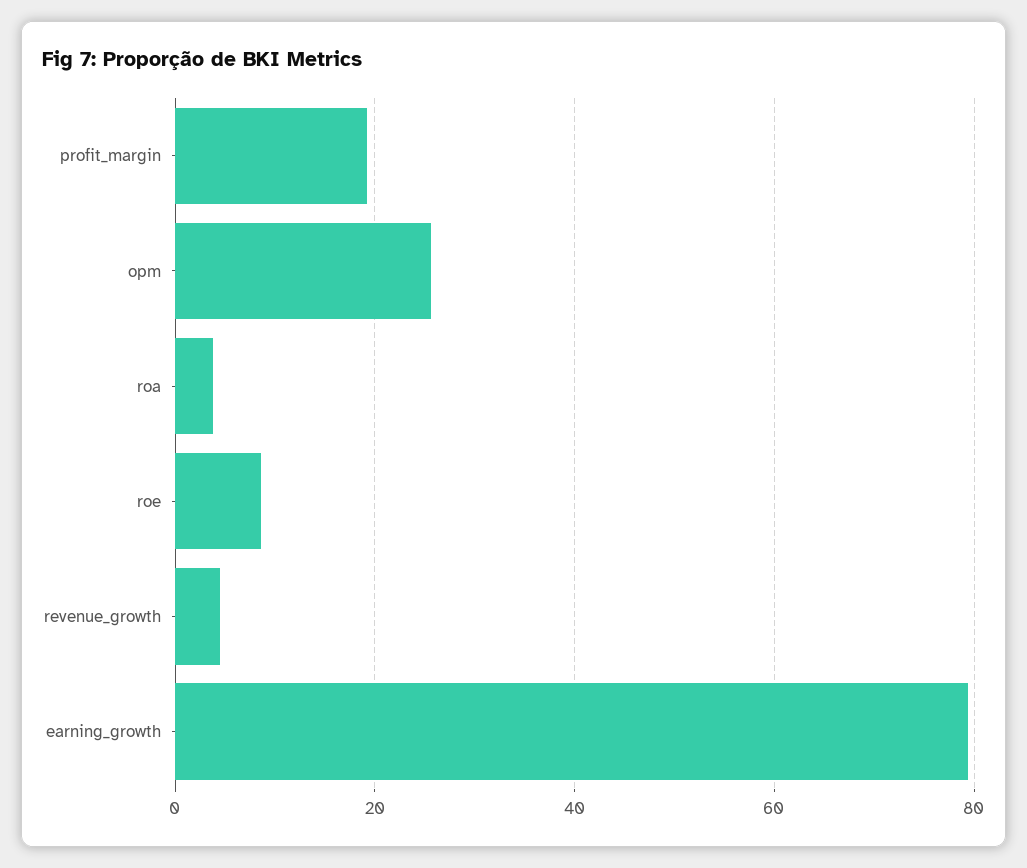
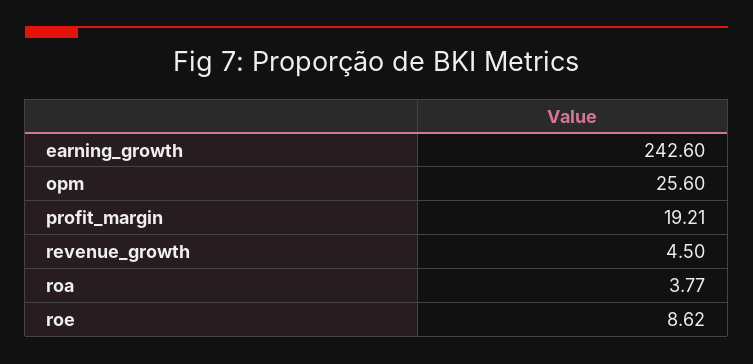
  {
    "profit_margin": 19.21,
    "opm": 25.6,
    "roa": 3.77,
    "roe": 8.62,
    "revenue_growth": 4.5,
-   "earning_growth": 80
+   "earning_growth": 242.6
  }

